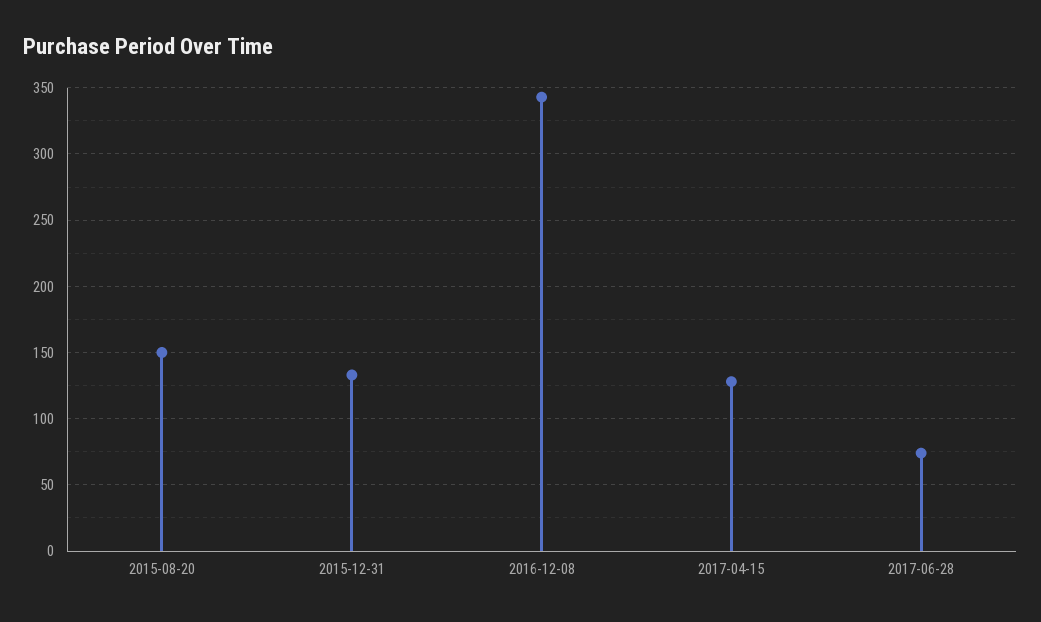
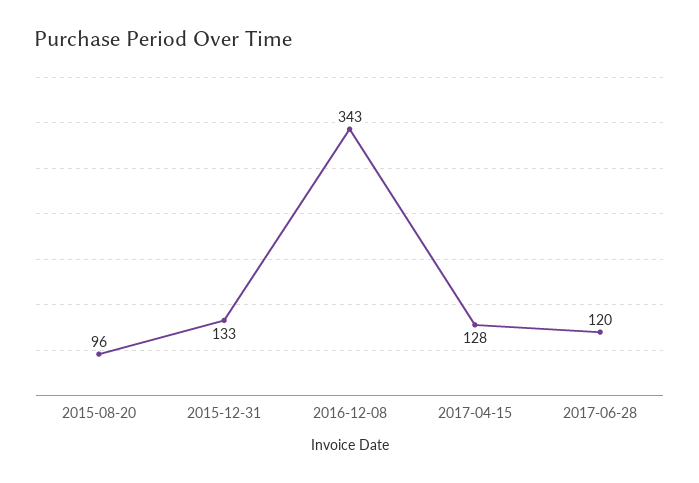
  {
-   "2015-08-20": 150,
+   "2015-08-20": 96,
    "2015-12-31": 133,
    "2016-12-08": 343,
    "2017-04-15": 128,
-   "2017-06-28": 75
+   "2017-06-28": 120
  }

